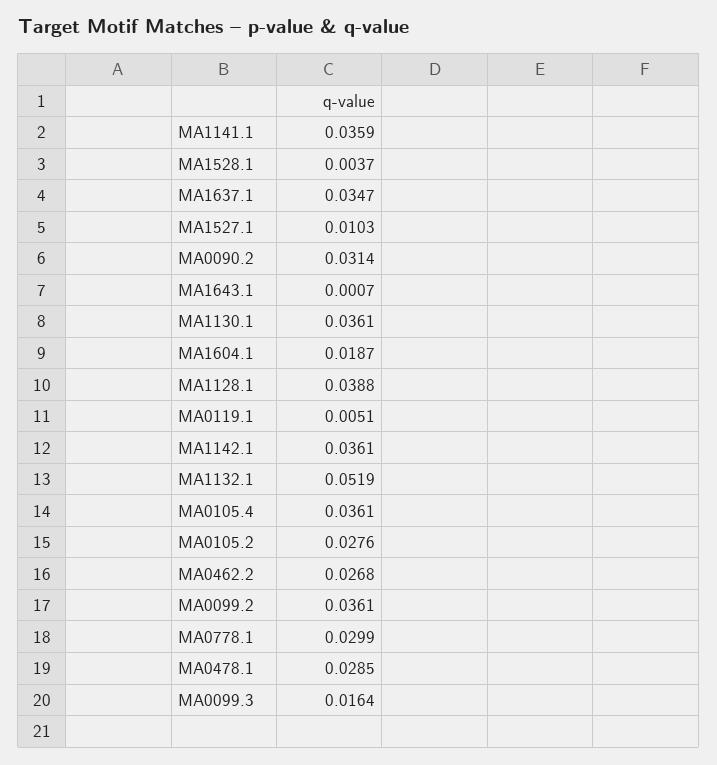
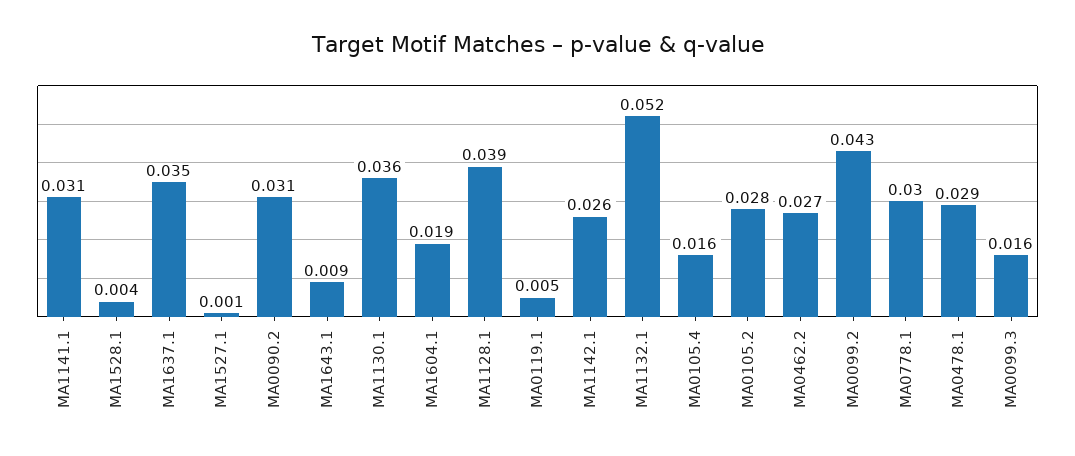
  {
-   "MA1141.1": 0.0359,
+   "MA1141.1": 0.031,
    "MA1528.1": 0.0037,
    "MA1637.1": 0.0347,
-   "MA1527.1": 0.0103,
+   "MA1527.1": 0.001,
    "MA0090.2": 0.0314,
-   "MA1643.1": 0.0007,
+   "MA1643.1": 0.009,
    "MA1130.1": 0.0361,
    "MA1604.1": 0.0187,
    "MA1128.1": 0.0388,
    "MA0119.1": 0.0051,
-   "MA1142.1": 0.0361,
+   "MA1142.1": 0.026,
    "MA1132.1": 0.0519,
-   "MA0105.4": 0.0361,
+   "MA0105.4": 0.016,
    "MA0105.2": 0.0276,
    "MA0462.2": 0.0268,
-   "MA0099.2": 0.0361,
+   "MA0099.2": 0.043,
    "MA0778.1": 0.0299,
    "MA0478.1": 0.0285,
    "MA0099.3": 0.0164
  }

